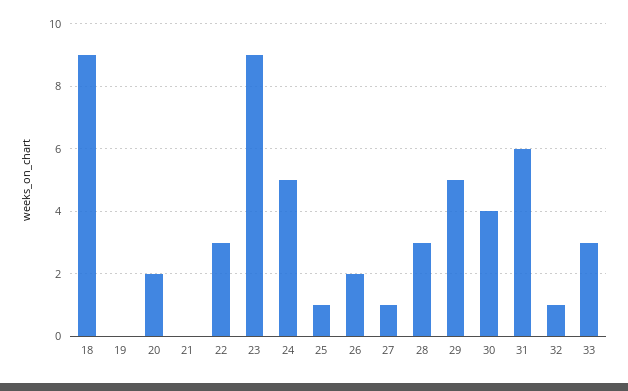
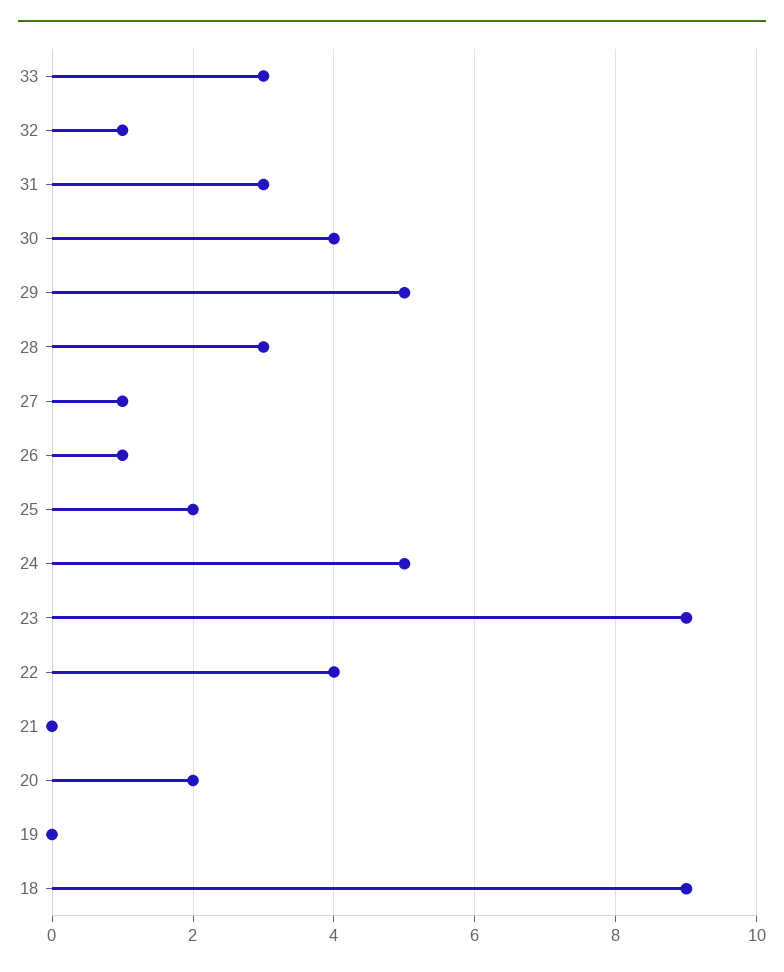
  {
    "18": 9,
    "19": 0,
    "20": 2,
    "21": 0,
-   "22": 3,
+   "22": 4,
    "23": 9,
    "24": 5,
-   "25": 1,
+   "25": 2,
-   "26": 2,
+   "26": 1,
    "27": 1,
    "28": 3,
    "29": 5,
    "30": 4,
-   "31": 6,
+   "31": 3,
    "32": 1,
    "33": 3
  }

